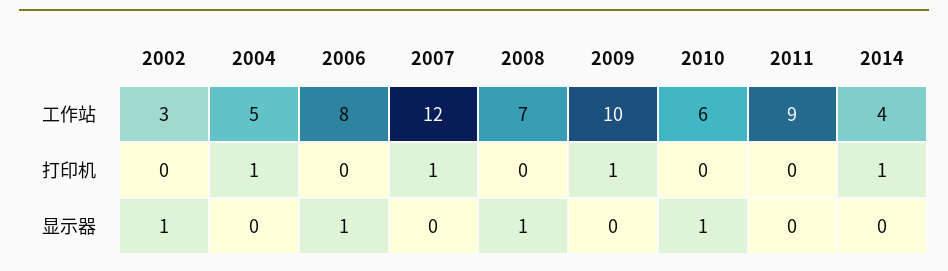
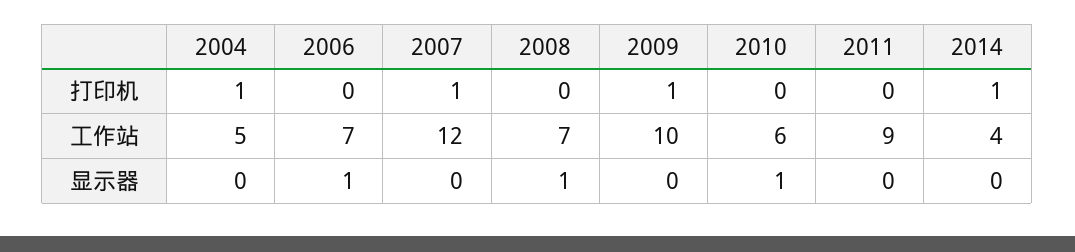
  {
-   "2002": {
-     "工作站": 3,
-     "打印机": 0,
-     "显示器": 1
-   },
    "2004": {
      "工作站": 5,
      "打印机": 1,
      "显示器": 0
    },
    "2006": {
-     "工作站": 8,
+     "工作站": 7,
      "打印机": 0,
      "显示器": 1
    },
    "2007": {
      "工作站": 12,
      "打印机": 1,
      "显示器": 0
    },
    "2008": {
      "工作站": 7,
      "打印机": 0,
      "显示器": 1
    },
    "2009": {
      "工作站": 10,
      "打印机": 1,
      "显示器": 0
    },
    "2010": {
      "工作站": 6,
      "打印机": 0,
      "显示器": 1
    },
    "2011": {
      "工作站": 9,
      "打印机": 0,
      "显示器": 0
    },
    "2014": {
      "工作站": 4,
      "打印机": 1,
      "显示器": 0
    }
  }

